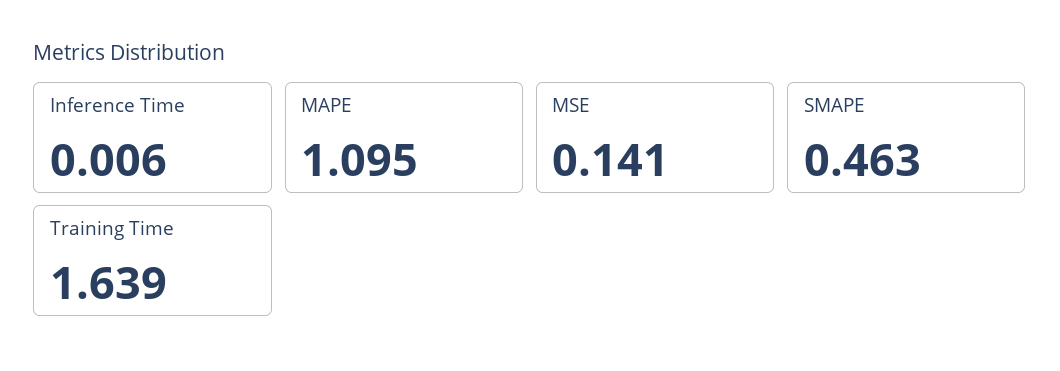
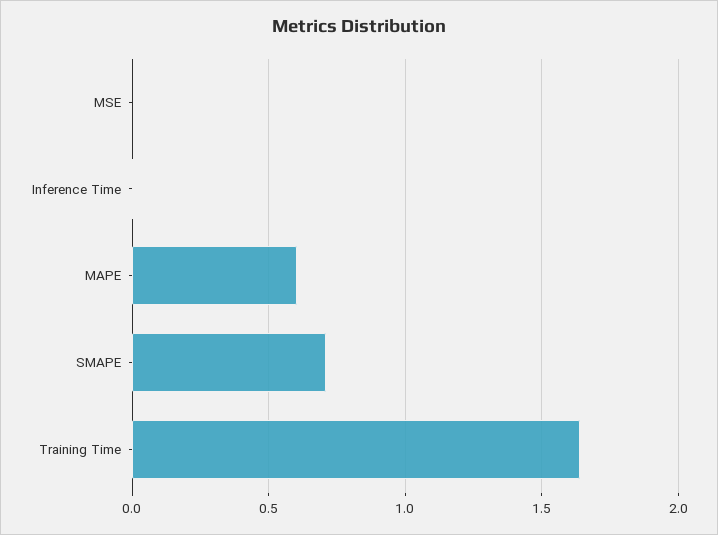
  {
    "Inference Time": 0.006,
-   "MAPE": 1.095,
+   "MAPE": 0.6,
-   "MSE": 0.141,
+   "MSE": 0,
-   "SMAPE": 0.463,
+   "SMAPE": 0.7,
    "Training Time": 1.639
  }

